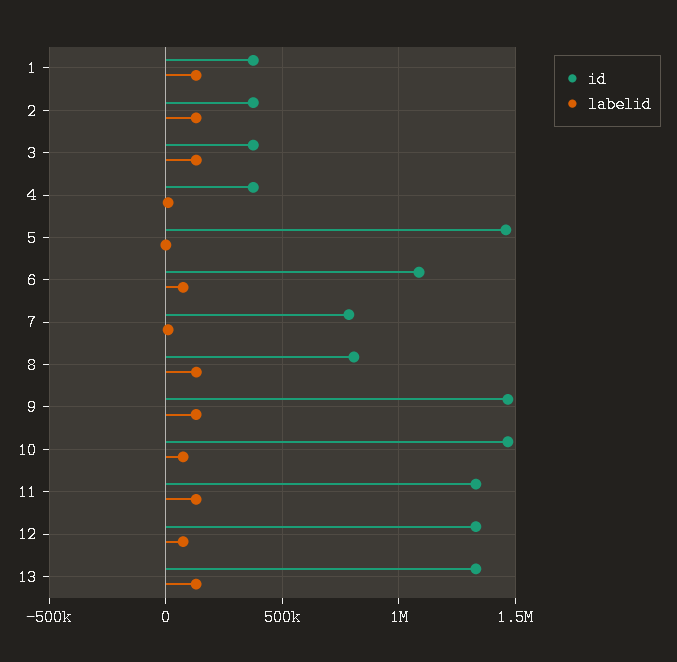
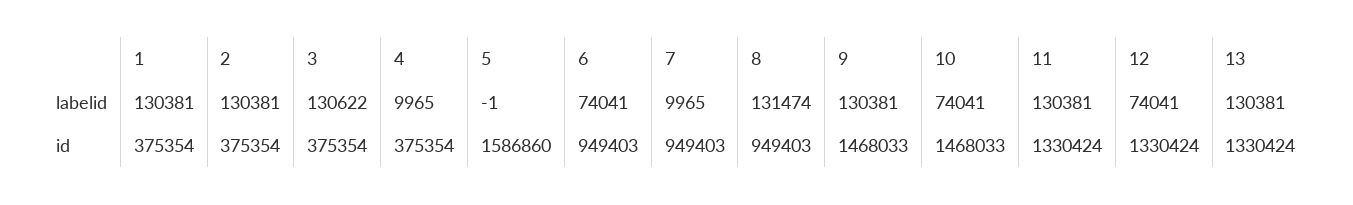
  {
    "id": {
      "1": 375354,
      "2": 375354,
      "3": 375354,
      "4": 375354,
-     "5": 1450000,
+     "5": 1586860,
-     "6": 1100000,
+     "6": 949403,
-     "7": 800000,
+     "7": 949403,
-     "8": 800000,
+     "8": 949403,
      "9": 1468033,
      "10": 1468033,
      "11": 1330424,
      "12": 1330424,
      "13": 1330424
    },
    "labelid": {
      "1": 130381,
      "2": 130381,
      "3": 130622,
      "4": 9965,
      "5": -1,
      "6": 74041,
      "7": 9965,
      "8": 131474,
      "9": 130381,
      "10": 74041,
      "11": 130381,
      "12": 74041,
      "13": 130381
    }
  }

